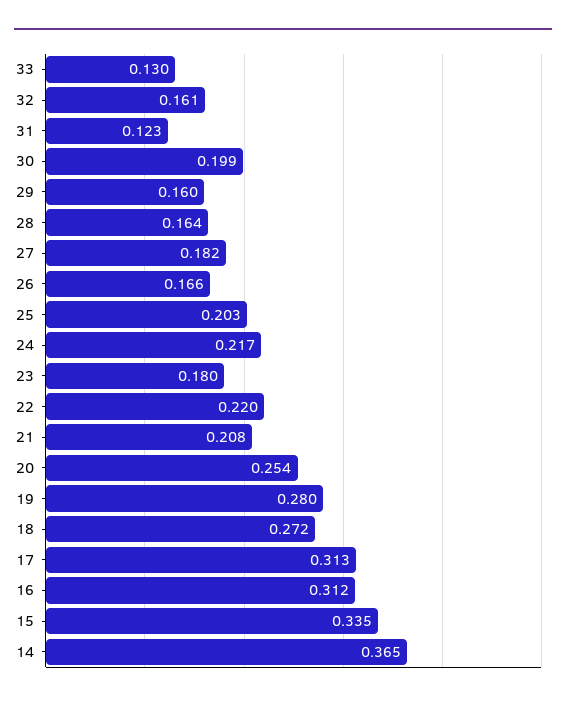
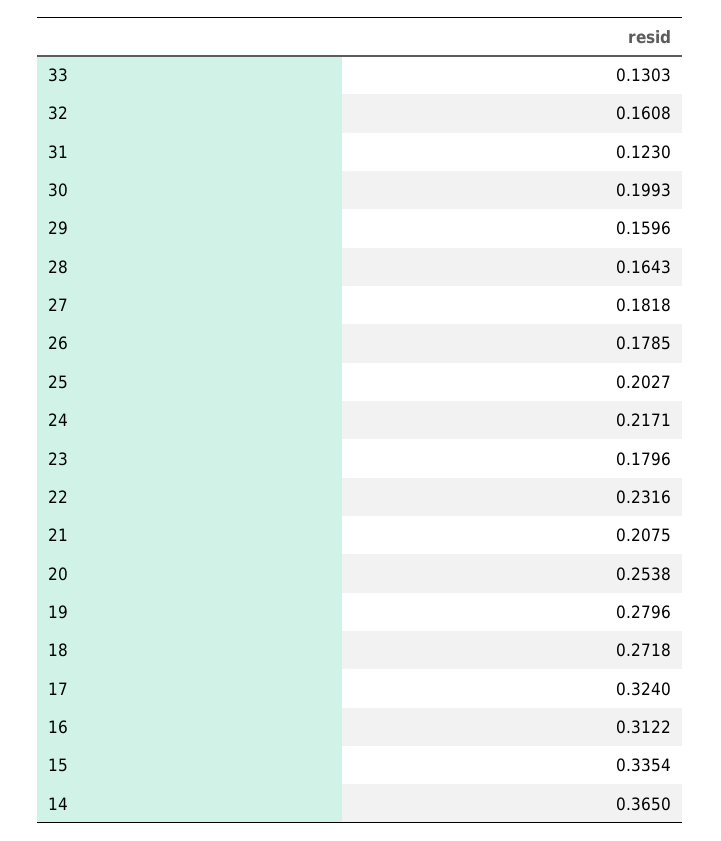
  {
    "33": 0.1303,
    "32": 0.1608,
    "31": 0.123,
    "30": 0.1993,
    "29": 0.1596,
    "28": 0.1643,
    "27": 0.1818,
-   "26": 0.166,
+   "26": 0.1785,
    "25": 0.2027,
    "24": 0.2171,
    "23": 0.1796,
-   "22": 0.22,
+   "22": 0.2316,
    "21": 0.2075,
    "20": 0.2538,
    "19": 0.2796,
    "18": 0.2718,
-   "17": 0.313,
+   "17": 0.324,
    "16": 0.3122,
    "15": 0.3354,
    "14": 0.365
  }

